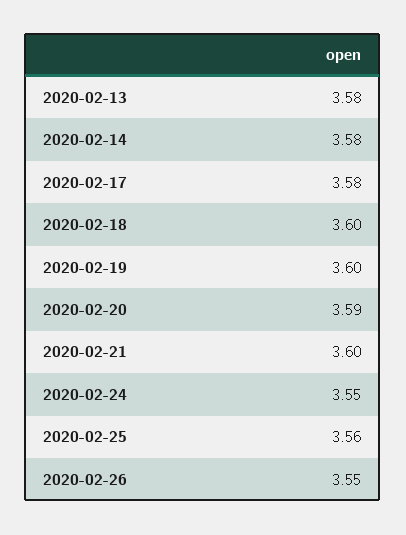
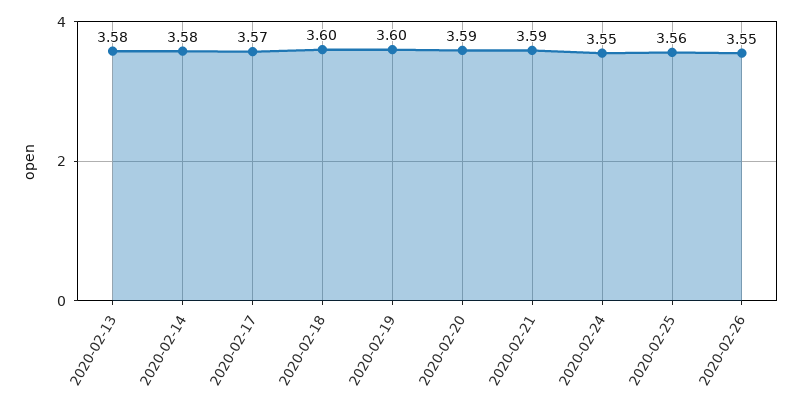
  {
    "2020-02-13": 3.58,
    "2020-02-14": 3.58,
-   "2020-02-17": 3.58,
+   "2020-02-17": 3.57,
    "2020-02-18": 3.6,
    "2020-02-19": 3.6,
    "2020-02-20": 3.59,
-   "2020-02-21": 3.6,
+   "2020-02-21": 3.59,
    "2020-02-24": 3.55,
    "2020-02-25": 3.56,
    "2020-02-26": 3.55
  }

